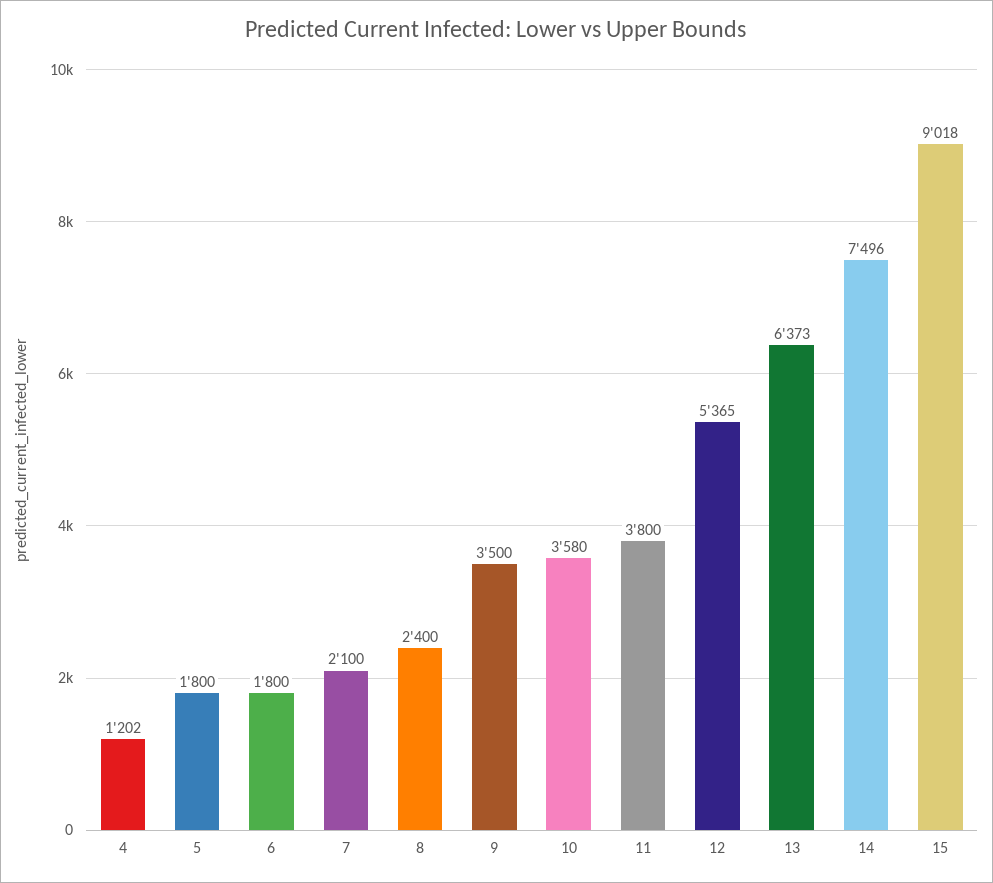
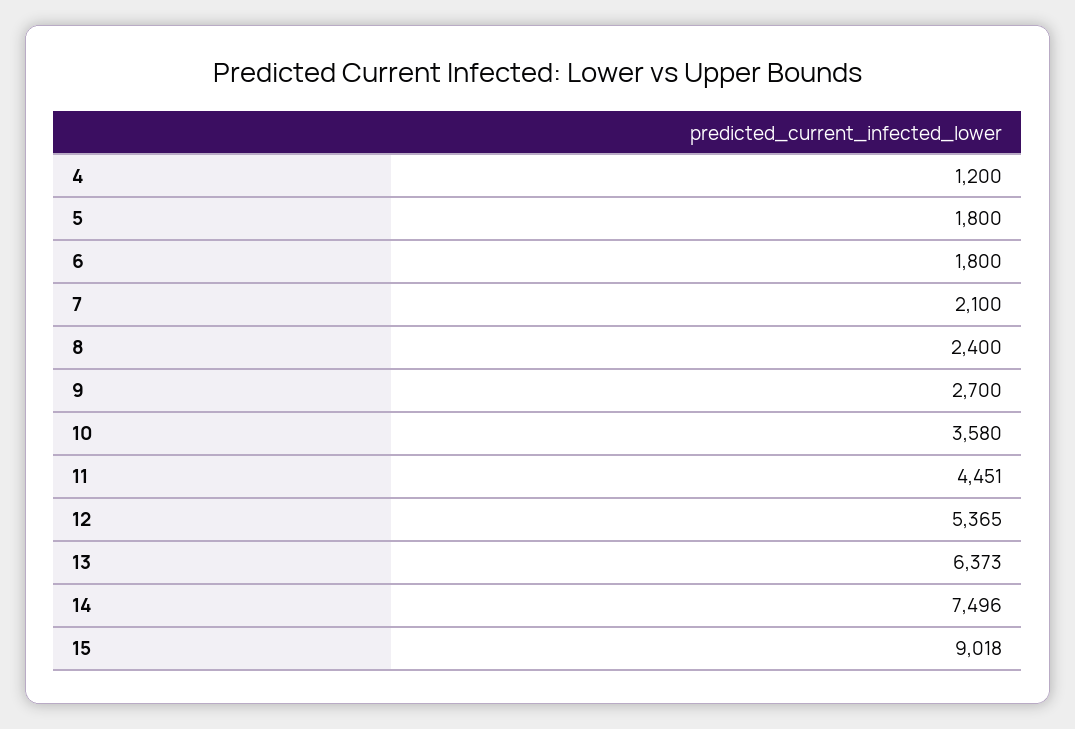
  {
-   "4": 1202,
+   "4": 1200,
    "5": 1800,
    "6": 1800,
    "7": 2100,
    "8": 2400,
-   "9": 3500,
+   "9": 2700,
    "10": 3580,
-   "11": 3800,
+   "11": 4451,
    "12": 5365,
    "13": 6373,
    "14": 7496,
    "15": 9018
  }

